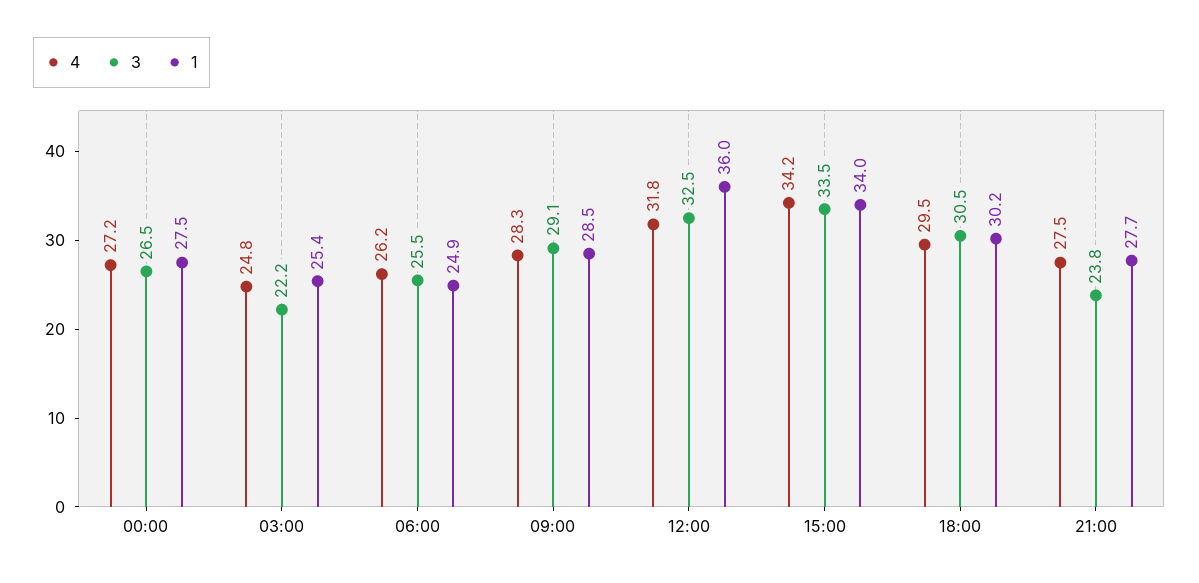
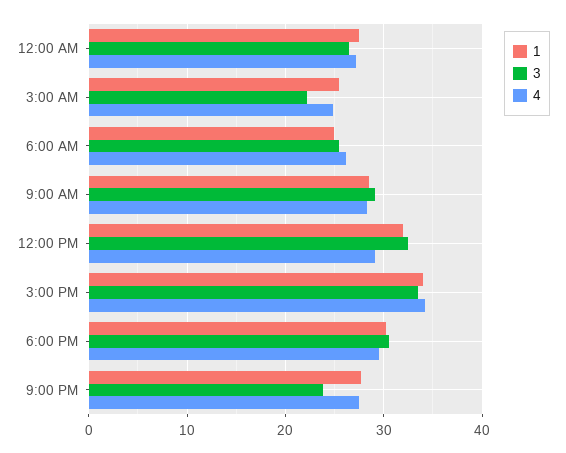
  {
    "4": {
      "00:00": 27.2,
      "03:00": 24.8,
      "06:00": 26.2,
      "09:00": 28.3,
-     "12:00": 31.8,
+     "12:00": 29,
      "15:00": 34.2,
      "18:00": 29.5,
      "21:00": 27.5
    },
    "3": {
      "00:00": 26.5,
      "03:00": 22.2,
      "06:00": 25.5,
      "09:00": 29.1,
      "12:00": 32.5,
      "15:00": 33.5,
      "18:00": 30.5,
      "21:00": 23.8
    },
    "1": {
      "00:00": 27.5,
      "03:00": 25.4,
      "06:00": 24.9,
      "09:00": 28.5,
-     "12:00": 36,
+     "12:00": 32,
      "15:00": 34,
      "18:00": 30.2,
      "21:00": 27.7
    }
  }

